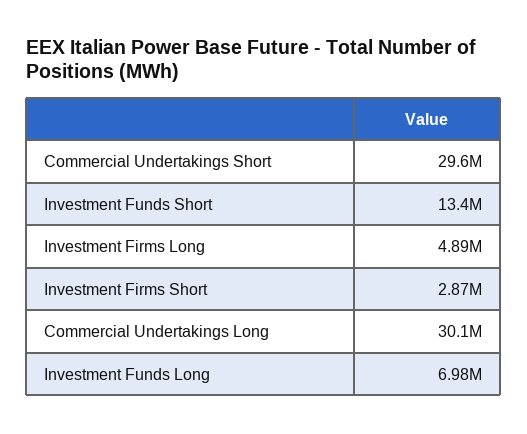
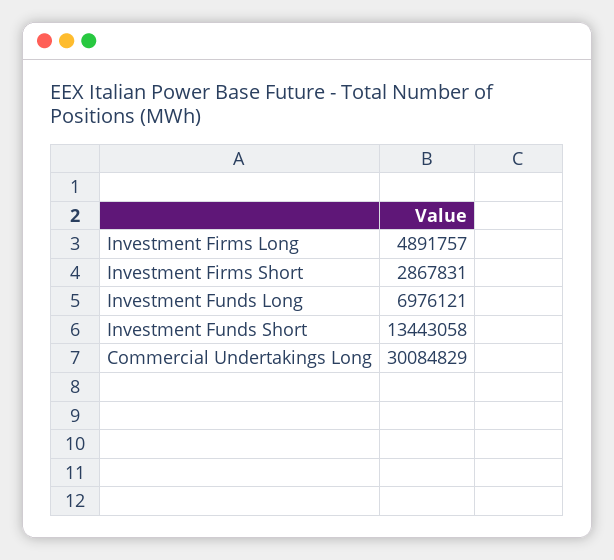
  {
-   "Commercial Undertakings Short": 29600000,
    "Investment Funds Short": 13443058,
    "Investment Firms Long": 4891757,
    "Investment Firms Short": 2867831,
    "Commercial Undertakings Long": 30084829,
    "Investment Funds Long": 6976121
  }

